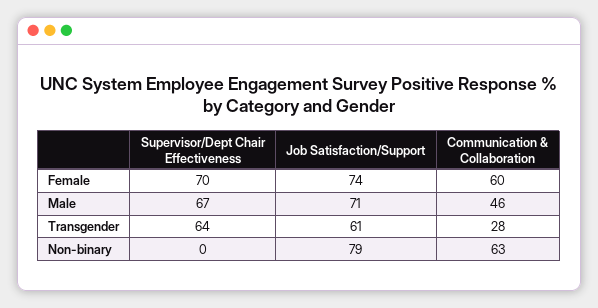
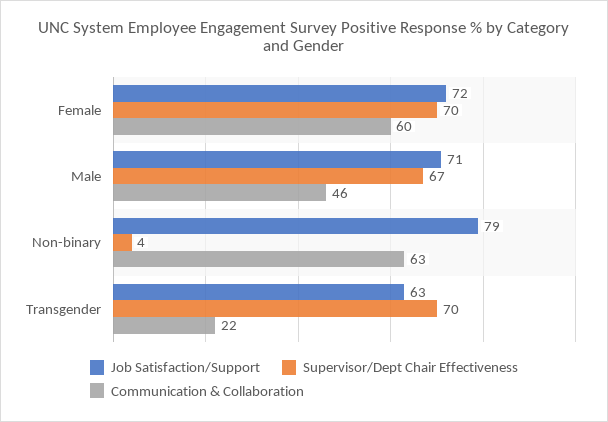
  {
    "Supervisor/Dept Chair Effectiveness": {
      "Female": 70,
      "Male": 67,
-     "Transgender": 64,
+     "Transgender": 70,
-     "Non-binary": 0
+     "Non-binary": 4
    },
    "Job Satisfaction/Support": {
-     "Female": 74,
+     "Female": 72,
      "Male": 71,
-     "Transgender": 61,
+     "Transgender": 63,
      "Non-binary": 79
    },
    "Communication & Collaboration": {
      "Female": 60,
      "Male": 46,
-     "Transgender": 28,
+     "Transgender": 22,
      "Non-binary": 63
    }
  }

